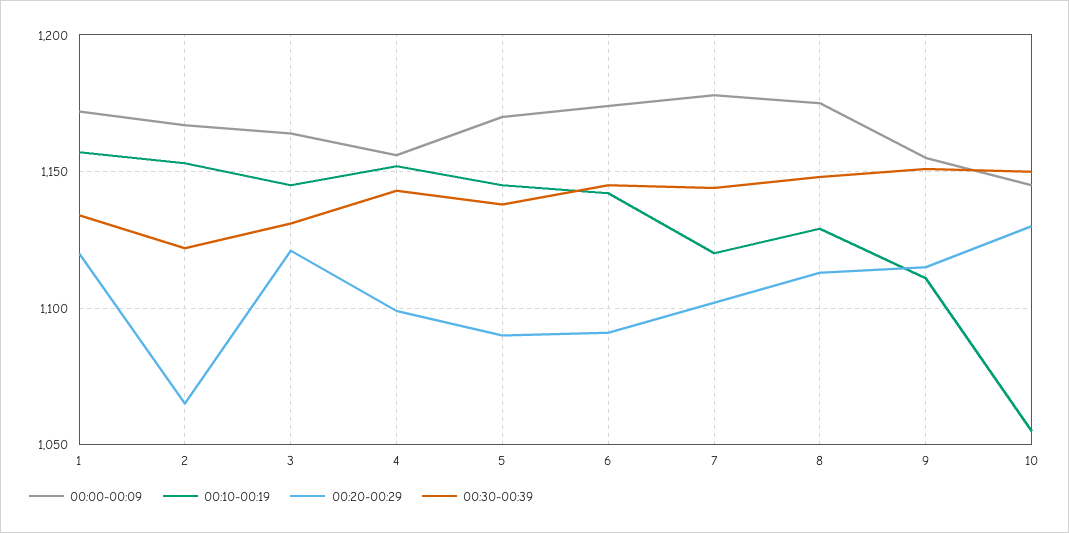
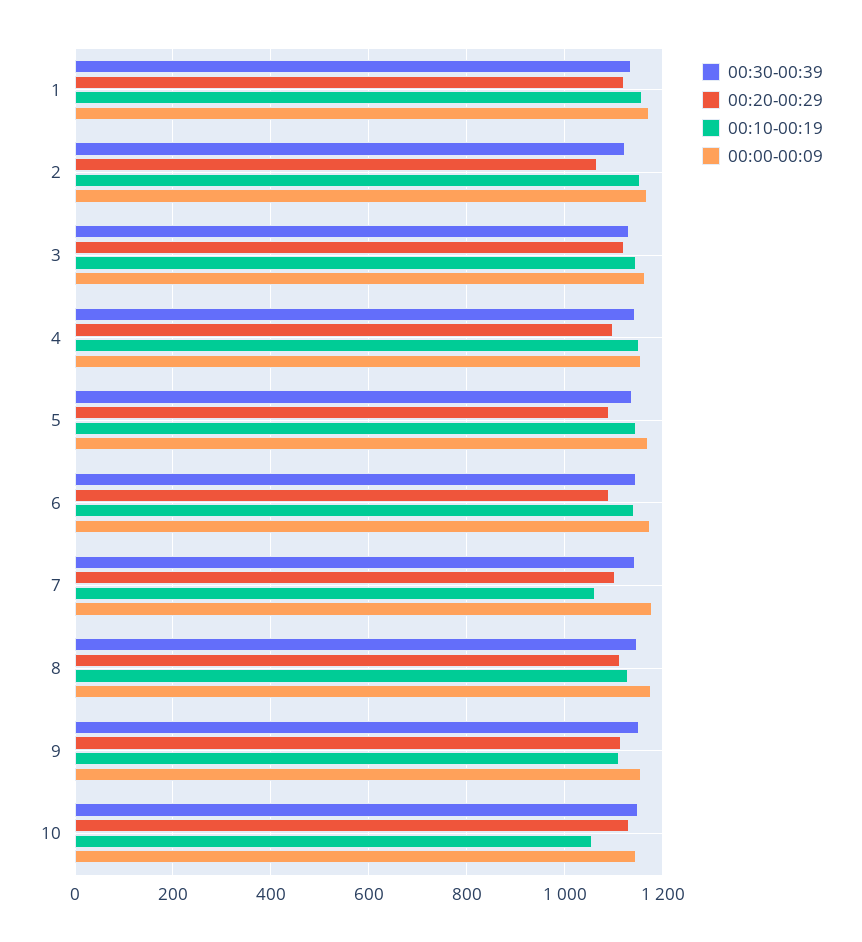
  {
    "00:00-00:09": {
      "1": 1170,
      "2": 1165,
      "3": 1165,
      "4": 1155,
      "5": 1170,
      "6": 1175,
      "7": 1180,
      "8": 1175,
      "9": 1155,
      "10": 1145
    },
    "00:10-00:19": {
      "1": 1155,
      "2": 1155,
      "3": 1145,
      "4": 1150,
      "5": 1145,
      "6": 1140,
-     "7": 1120,
+     "7": 1060,
      "8": 1130,
      "9": 1110,
      "10": 1055
    },
    "00:20-00:29": {
      "1": 1120,
      "2": 1065,
      "3": 1120,
      "4": 1100,
      "5": 1090,
      "6": 1090,
      "7": 1100,
      "8": 1115,
      "9": 1115,
      "10": 1130
    },
    "00:30-00:39": {
      "1": 1135,
      "2": 1120,
      "3": 1130,
      "4": 1145,
      "5": 1140,
      "6": 1145,
      "7": 1145,
      "8": 1150,
      "9": 1150,
      "10": 1150
    }
  }

